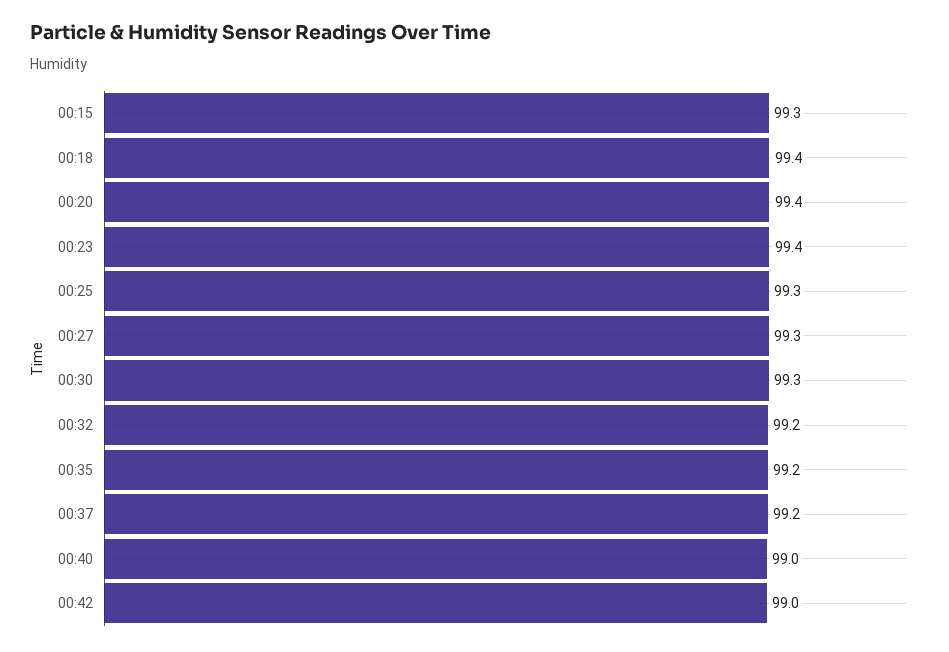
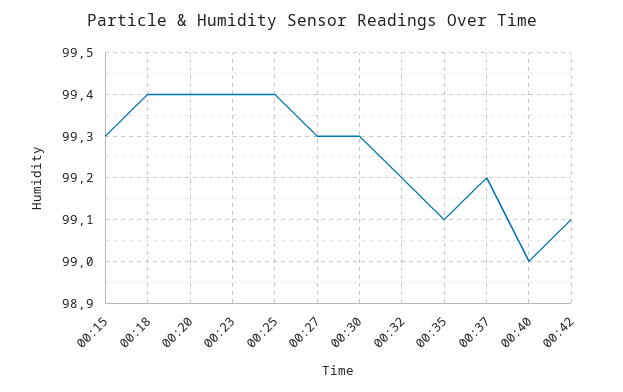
  {
    "00:15": 99.3,
    "00:18": 99.4,
    "00:20": 99.4,
    "00:23": 99.4,
-   "00:25": 99.3,
+   "00:25": 99.4,
    "00:27": 99.3,
    "00:30": 99.3,
    "00:32": 99.2,
-   "00:35": 99.2,
+   "00:35": 99.1,
    "00:37": 99.2,
    "00:40": 99,
-   "00:42": 99
+   "00:42": 99.1
  }

